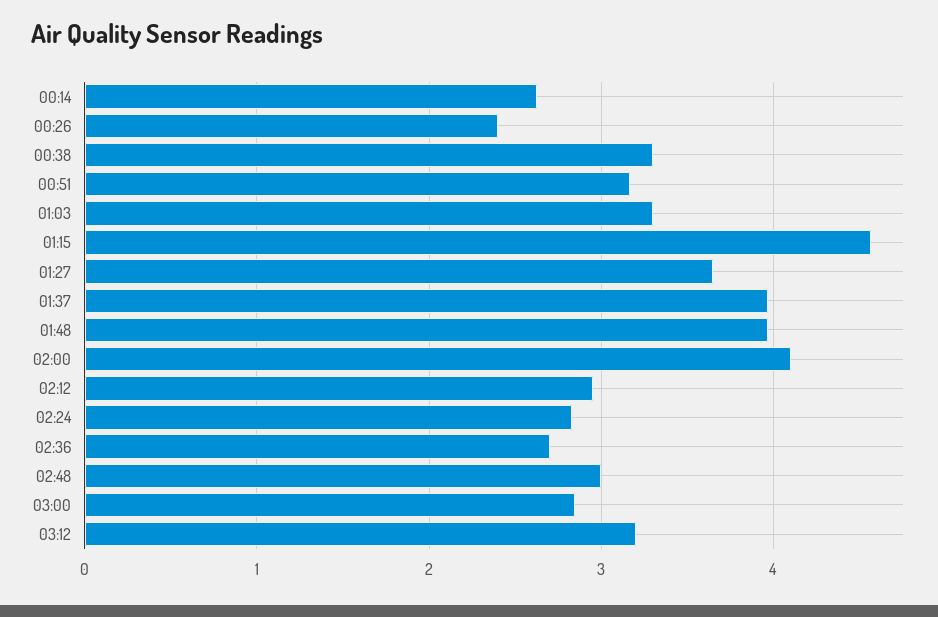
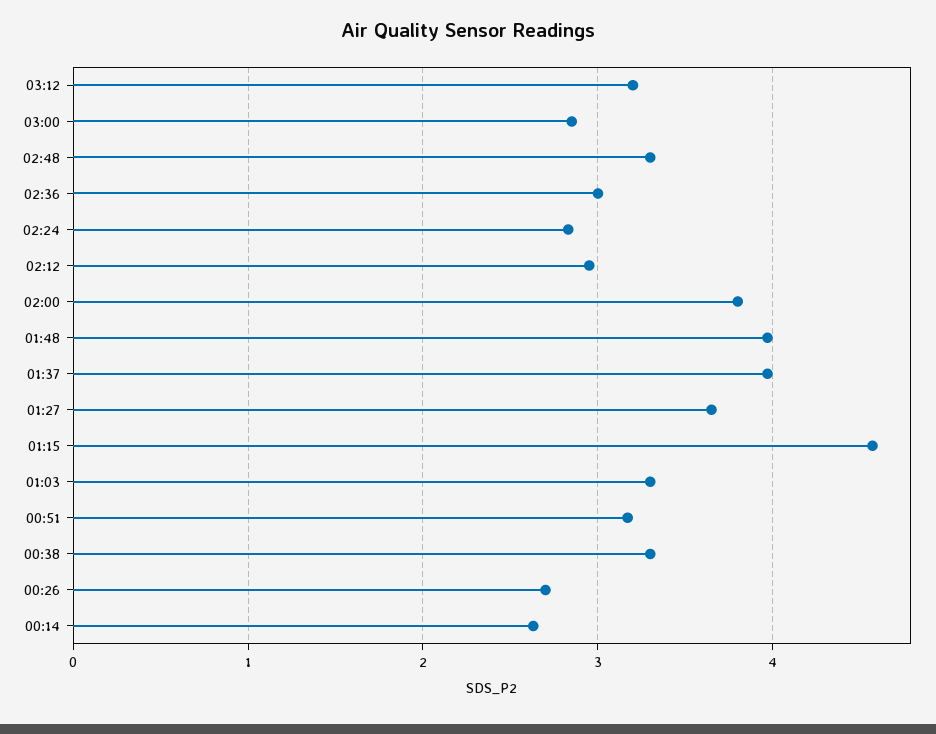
  {
    "00:14": 2.6,
-   "00:26": 2.4,
+   "00:26": 2.7,
    "00:38": 3.3,
    "00:51": 3.2,
    "01:03": 3.3,
    "01:15": 4.6,
    "01:27": 3.7,
    "01:37": 4,
    "01:48": 4,
-   "02:00": 4.1,
+   "02:00": 3.8,
    "02:12": 3,
    "02:24": 2.8,
-   "02:36": 2.7,
+   "02:36": 3,
-   "02:48": 3,
+   "02:48": 3.3,
    "03:00": 2.9,
    "03:12": 3.2
  }

